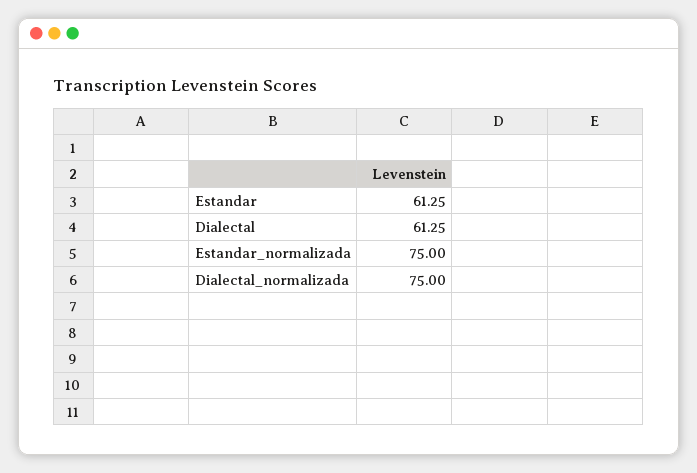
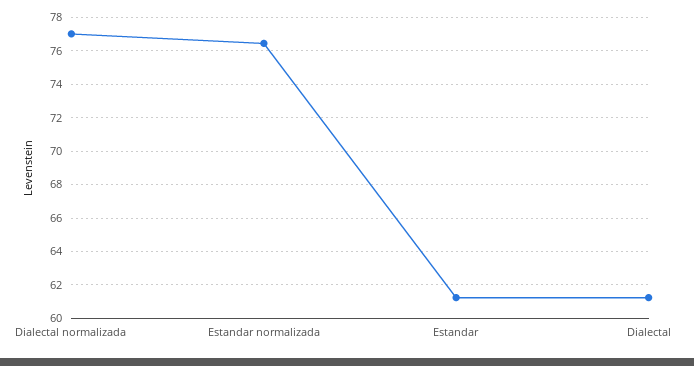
  {
    "Estandar": 61.25,
    "Dialectal": 61.25,
-   "Estandar_normalizada": 75,
+   "Estandar_normalizada": 76.5,
-   "Dialectal_normalizada": 75
+   "Dialectal_normalizada": 77
  }

